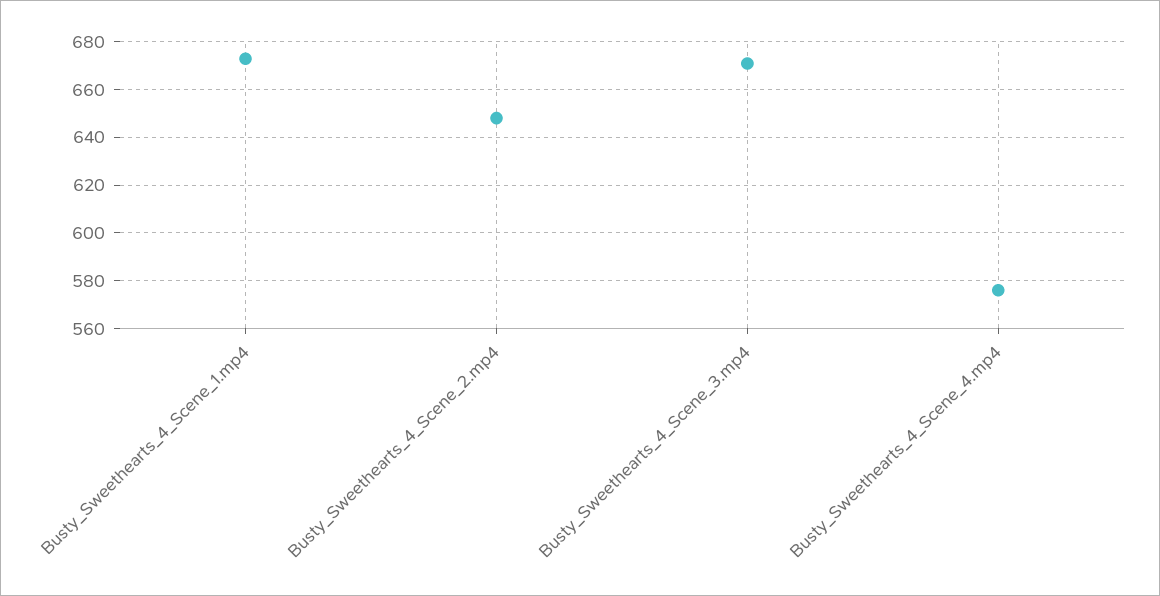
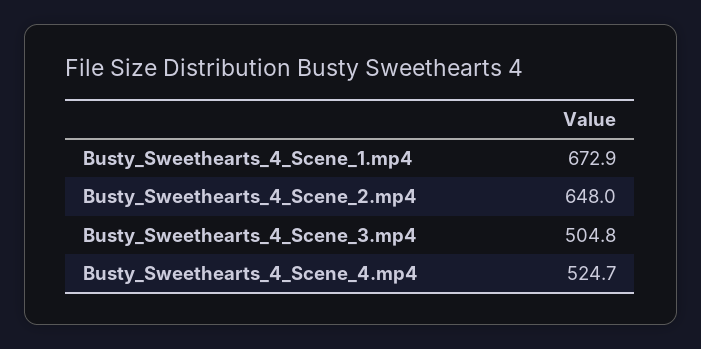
  {
    "Busty_Sweethearts_4_Scene_1.mp4": 672.9,
    "Busty_Sweethearts_4_Scene_2.mp4": 648,
-   "Busty_Sweethearts_4_Scene_3.mp4": 670,
+   "Busty_Sweethearts_4_Scene_3.mp4": 504.8,
-   "Busty_Sweethearts_4_Scene_4.mp4": 575
+   "Busty_Sweethearts_4_Scene_4.mp4": 524.7
  }

